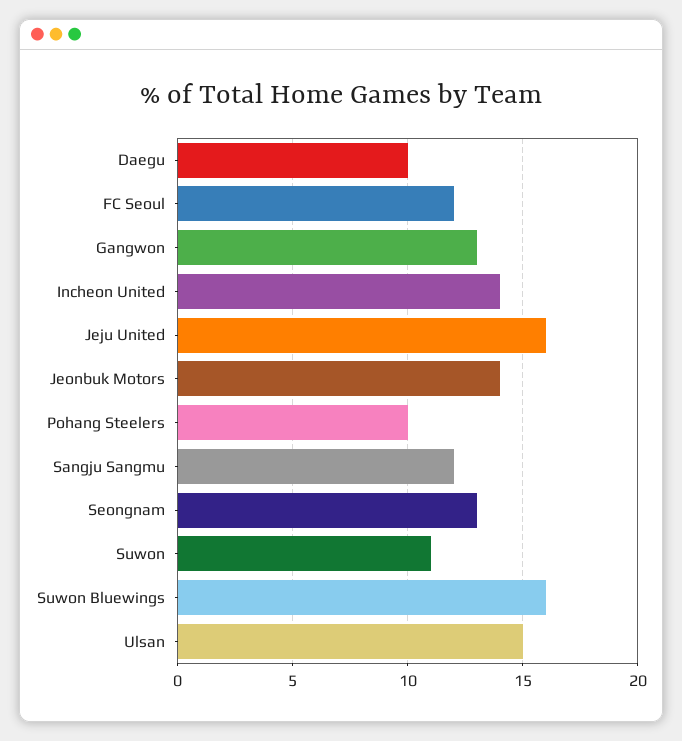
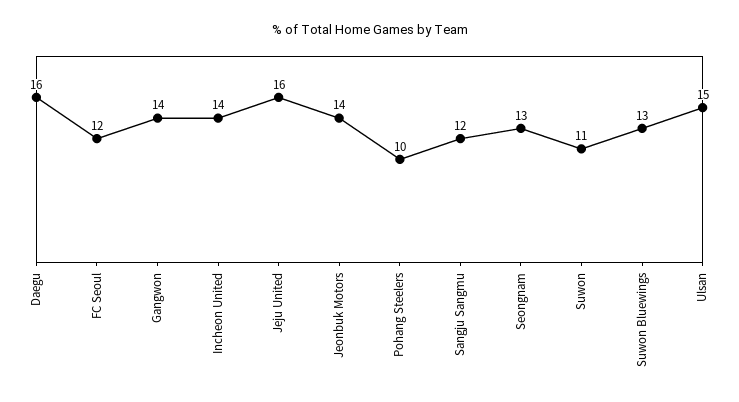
  {
-   "Daegu": 10,
+   "Daegu": 16,
    "FC Seoul": 12,
-   "Gangwon": 13,
+   "Gangwon": 14,
    "Incheon United": 14,
    "Jeju United": 16,
    "Jeonbuk Motors": 14,
    "Pohang Steelers": 10,
    "Sangju Sangmu": 12,
    "Seongnam": 13,
    "Suwon": 11,
-   "Suwon Bluewings": 16,
+   "Suwon Bluewings": 13,
    "Ulsan": 15
  }

